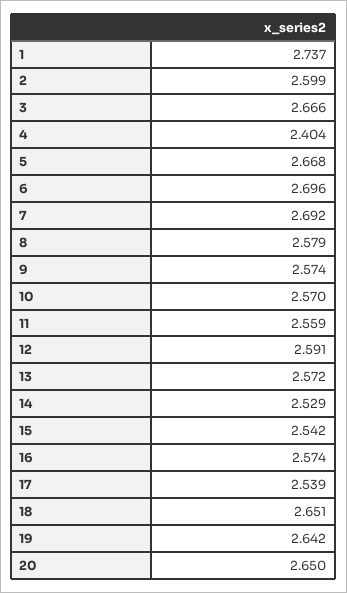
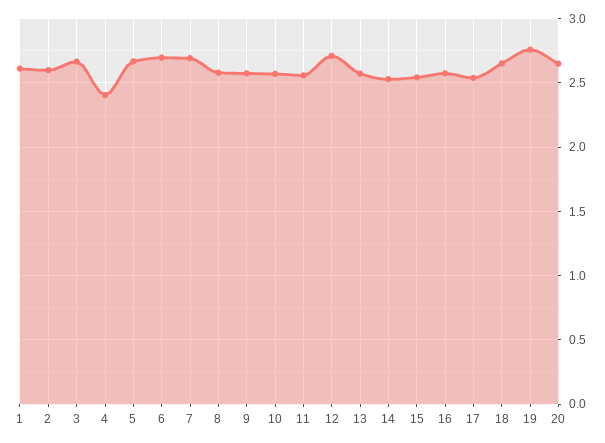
  {
-   "1": 2.737,
+   "1": 2.6,
    "2": 2.599,
    "3": 2.666,
    "4": 2.404,
    "5": 2.668,
    "6": 2.696,
    "7": 2.692,
    "8": 2.579,
    "9": 2.574,
    "10": 2.57,
    "11": 2.559,
-   "12": 2.591,
+   "12": 2.7,
    "13": 2.572,
    "14": 2.529,
    "15": 2.542,
    "16": 2.574,
    "17": 2.539,
    "18": 2.651,
-   "19": 2.642,
+   "19": 2.75,
    "20": 2.65
  }

